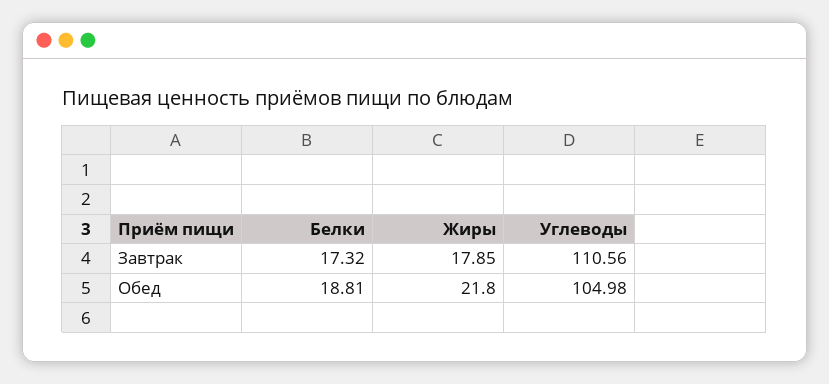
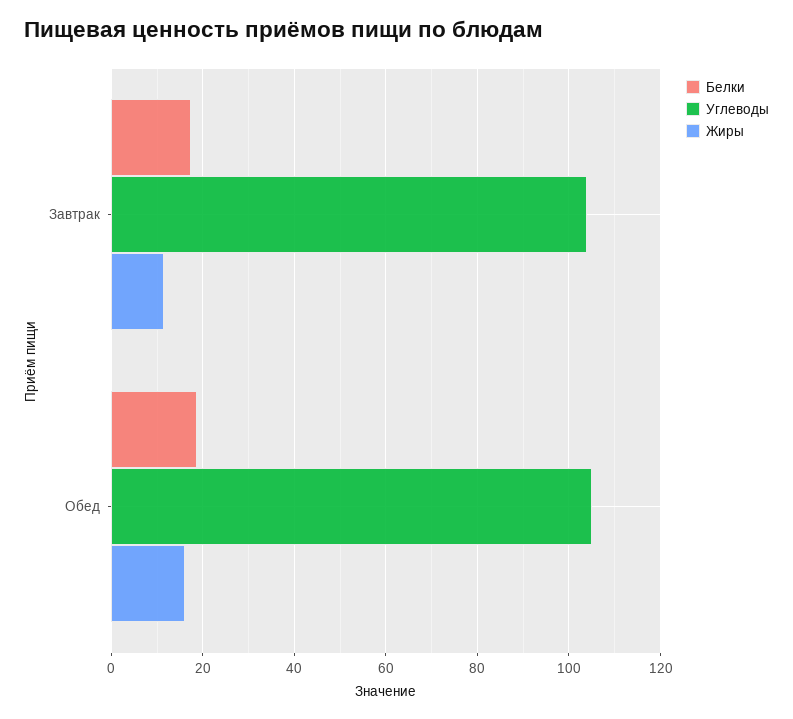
  {
    "Белки": {
      "Завтрак": 17.32,
      "Обед": 18.81
    },
    "Жиры": {
-     "Завтрак": 17.85,
+     "Завтрак": 12,
-     "Обед": 21.8
+     "Обед": 16
    },
    "Углеводы": {
-     "Завтрак": 110.56,
+     "Завтрак": 104,
      "Обед": 104.98
    }
  }

